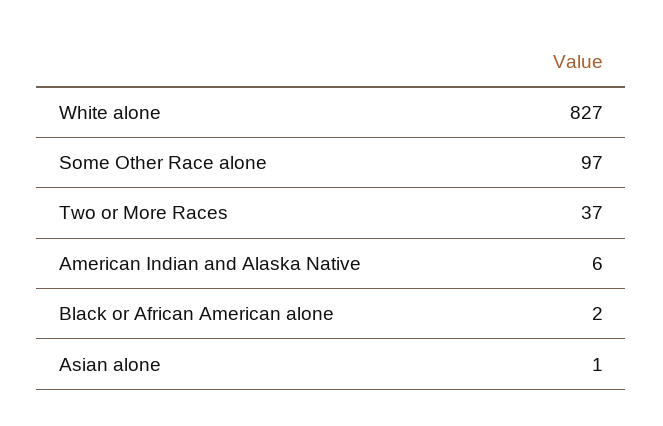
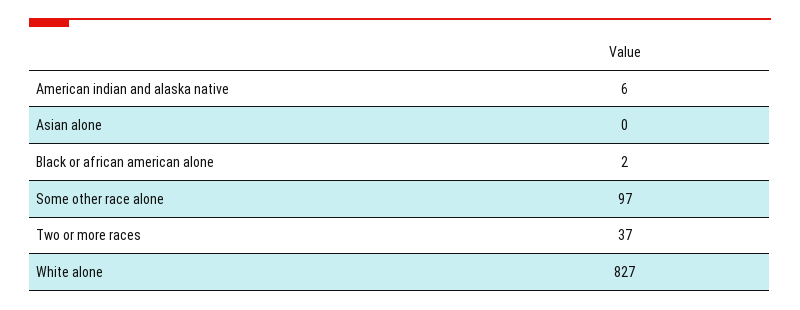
  {
    "White alone": 827,
    "Some Other Race alone": 97,
    "Two or More Races": 37,
    "American Indian and Alaska Native": 6,
    "Black or African American alone": 2,
-   "Asian alone": 1
+   "Asian alone": 0
  }

